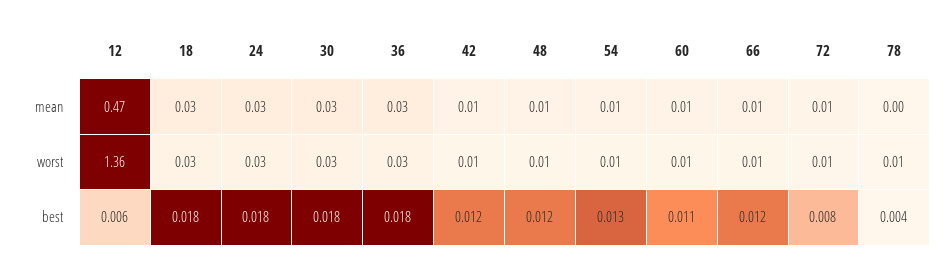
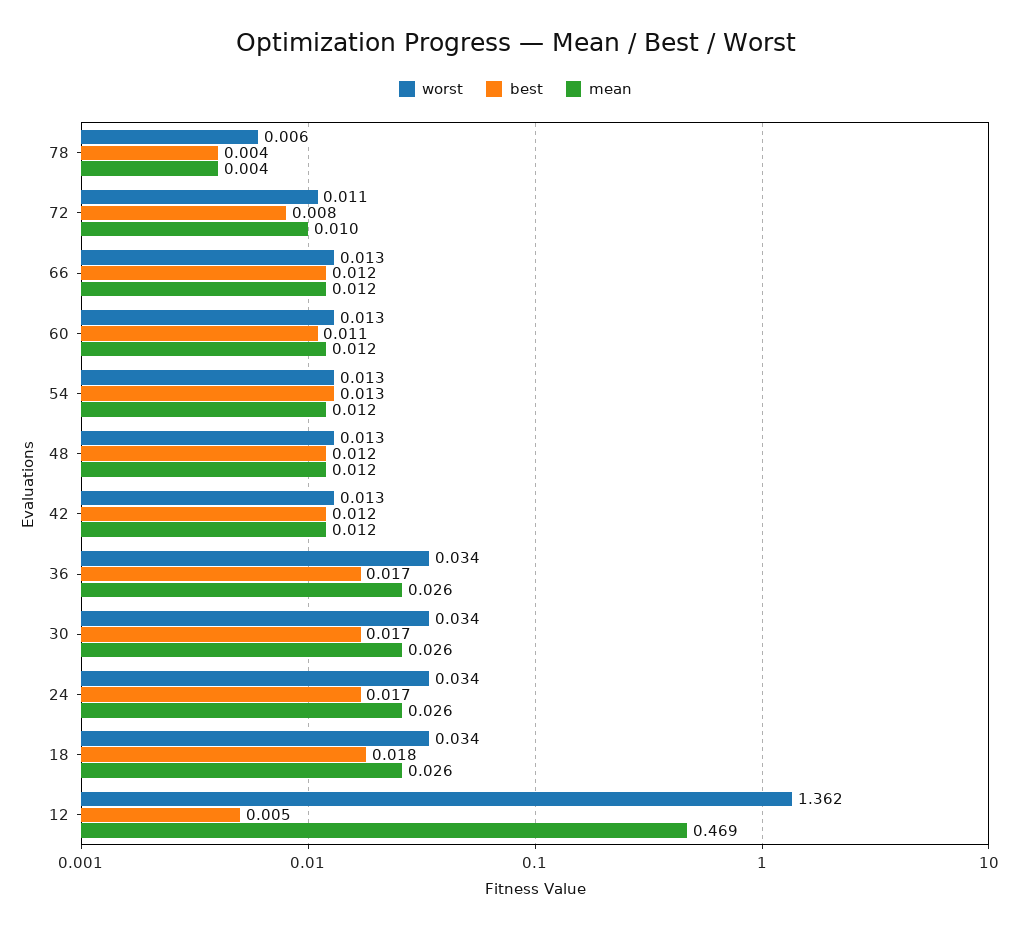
  {
    "mean": {
      "12": 0.469,
      "18": 0.026,
      "24": 0.026,
      "30": 0.026,
      "36": 0.026,
      "42": 0.012,
      "48": 0.012,
      "54": 0.012,
      "60": 0.012,
      "66": 0.012,
      "72": 0.01,
      "78": 0.004
    },
    "worst": {
      "12": 1.362,
      "18": 0.034,
      "24": 0.034,
      "30": 0.034,
      "36": 0.034,
      "42": 0.013,
      "48": 0.013,
      "54": 0.013,
      "60": 0.013,
      "66": 0.013,
      "72": 0.011,
      "78": 0.006
    },
    "best": {
-     "12": 0.006,
+     "12": 0.005,
      "18": 0.018,
-     "24": 0.018,
+     "24": 0.017,
-     "30": 0.018,
+     "30": 0.017,
-     "36": 0.018,
+     "36": 0.017,
      "42": 0.012,
      "48": 0.012,
      "54": 0.013,
      "60": 0.011,
      "66": 0.012,
      "72": 0.008,
      "78": 0.004
    }
  }

